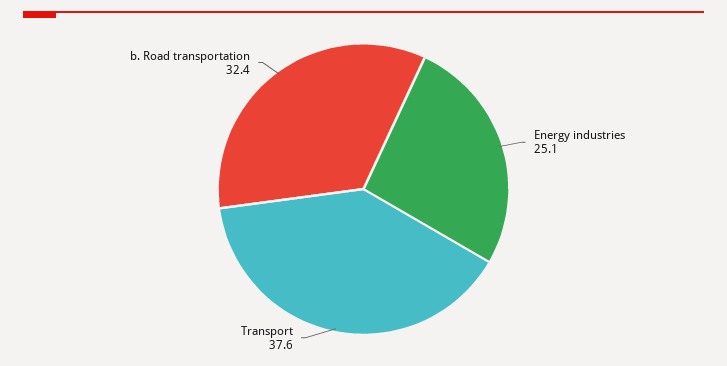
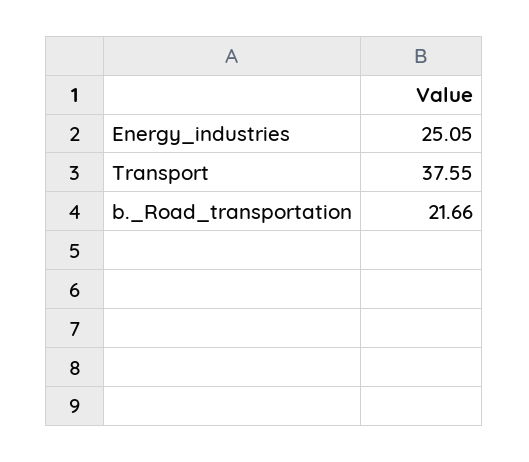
  {
    "Energy industries": 25.05,
    "Transport": 37.55,
-   "b. Road transportation": 32.4
+   "b. Road transportation": 21.66
  }

